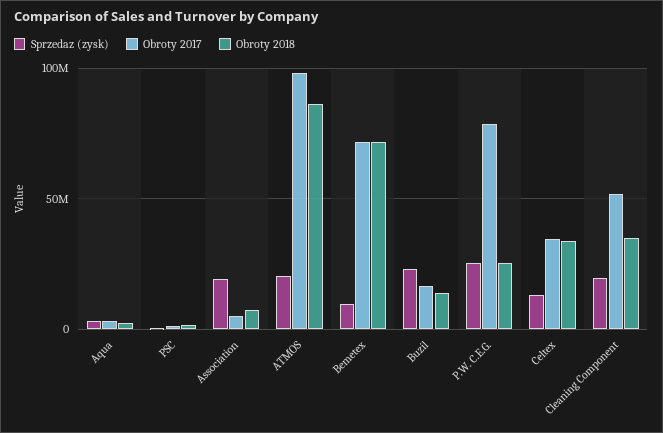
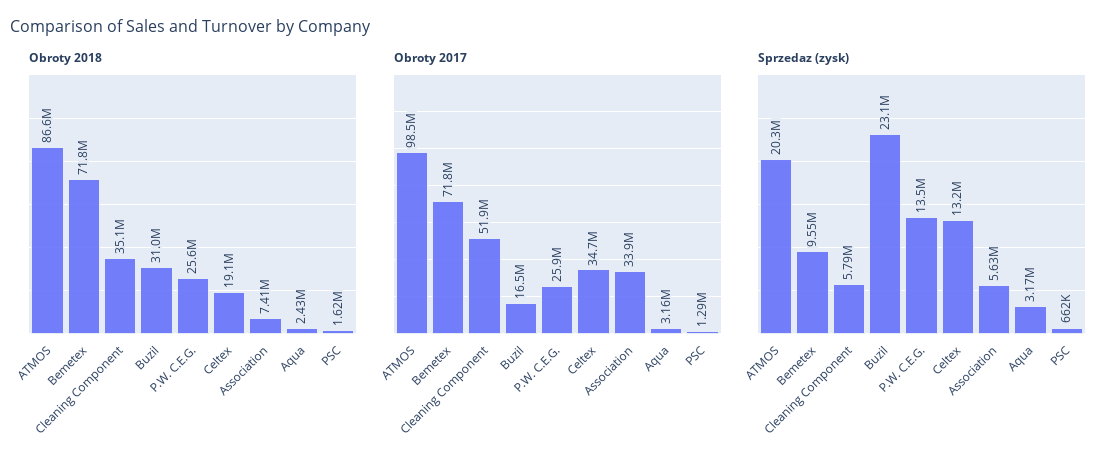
  {
    "Sprzedaz (zysk)": {
      "Aqua": 3170000,
      "PSC": 662000,
-     "Association": 20000000,
+     "Association": 5630000,
      "ATMOS": 20300000,
      "Bemetex": 9550000,
      "Buzil": 23100000,
-     "P.W. C.E.G.": 25000000,
+     "P.W. C.E.G.": 13500000,
      "Celtex": 13200000,
-     "Cleaning Component": 20000000
+     "Cleaning Component": 5790000
    },
    "Obroty 2017": {
      "Aqua": 3160000,
      "PSC": 1290000,
-     "Association": 5000000,
+     "Association": 33900000,
      "ATMOS": 98500000,
      "Bemetex": 71800000,
      "Buzil": 16500000,
-     "P.W. C.E.G.": 80000000,
+     "P.W. C.E.G.": 25900000,
      "Celtex": 34700000,
      "Cleaning Component": 51900000
    },
    "Obroty 2018": {
      "Aqua": 2430000,
      "PSC": 1620000,
      "Association": 7410000,
      "ATMOS": 86600000,
      "Bemetex": 71800000,
-     "Buzil": 15000000,
+     "Buzil": 31000000,
      "P.W. C.E.G.": 25600000,
-     "Celtex": 35000000,
+     "Celtex": 19100000,
      "Cleaning Component": 35100000
    }
  }

